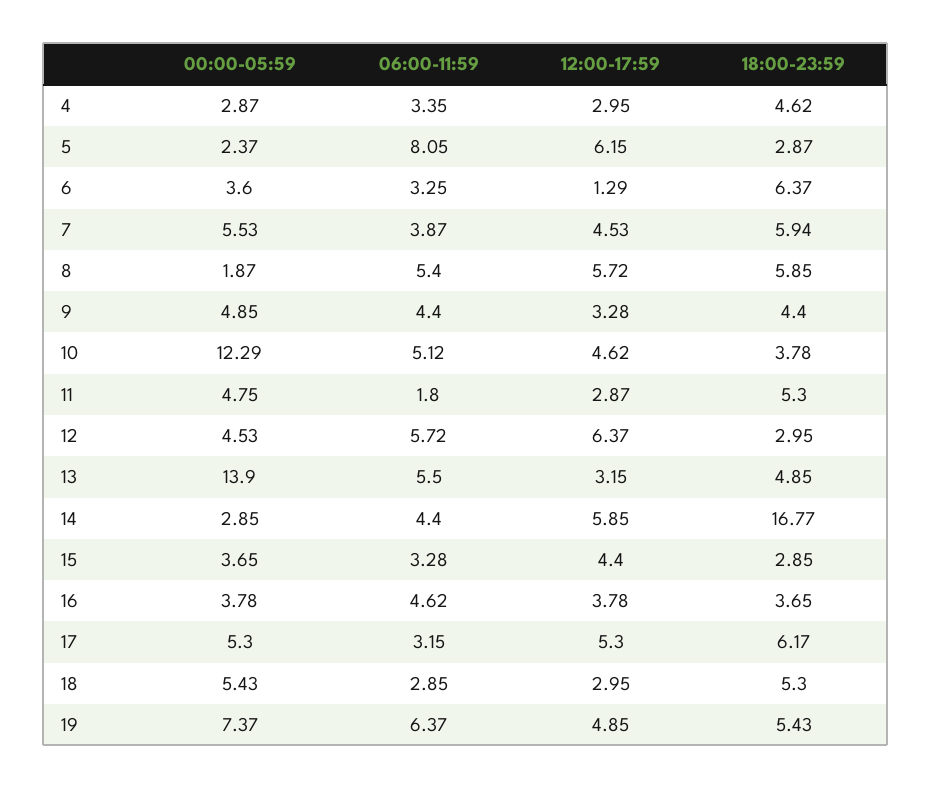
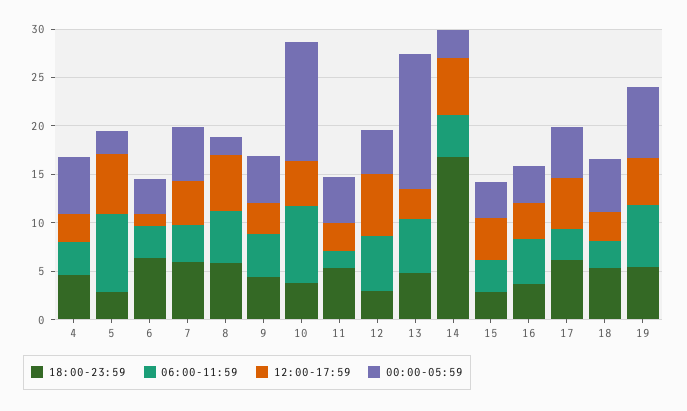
  {
    "00:00-05:59": {
-     "4": 2.87,
+     "4": 6,
      "5": 2.37,
      "6": 3.6,
      "7": 5.53,
      "8": 1.87,
      "9": 4.85,
      "10": 12.29,
      "11": 4.75,
      "12": 4.53,
      "13": 13.9,
      "14": 2.85,
      "15": 3.65,
      "16": 3.78,
      "17": 5.3,
      "18": 5.43,
      "19": 7.37
    },
    "06:00-11:59": {
      "4": 3.35,
      "5": 8.05,
      "6": 3.25,
      "7": 3.87,
      "8": 5.4,
      "9": 4.4,
-     "10": 5.12,
+     "10": 8,
      "11": 1.8,
      "12": 5.72,
      "13": 5.5,
      "14": 4.4,
      "15": 3.28,
      "16": 4.62,
      "17": 3.15,
      "18": 2.85,
      "19": 6.37
    },
    "12:00-17:59": {
      "4": 2.95,
      "5": 6.15,
      "6": 1.29,
      "7": 4.53,
      "8": 5.72,
      "9": 3.28,
      "10": 4.62,
      "11": 2.87,
      "12": 6.37,
      "13": 3.15,
      "14": 5.85,
      "15": 4.4,
      "16": 3.78,
      "17": 5.3,
      "18": 2.95,
      "19": 4.85
    },
    "18:00-23:59": {
      "4": 4.62,
      "5": 2.87,
      "6": 6.37,
      "7": 5.94,
      "8": 5.85,
      "9": 4.4,
      "10": 3.78,
      "11": 5.3,
      "12": 2.95,
      "13": 4.85,
      "14": 16.77,
      "15": 2.85,
      "16": 3.65,
      "17": 6.17,
      "18": 5.3,
      "19": 5.43
    }
  }

